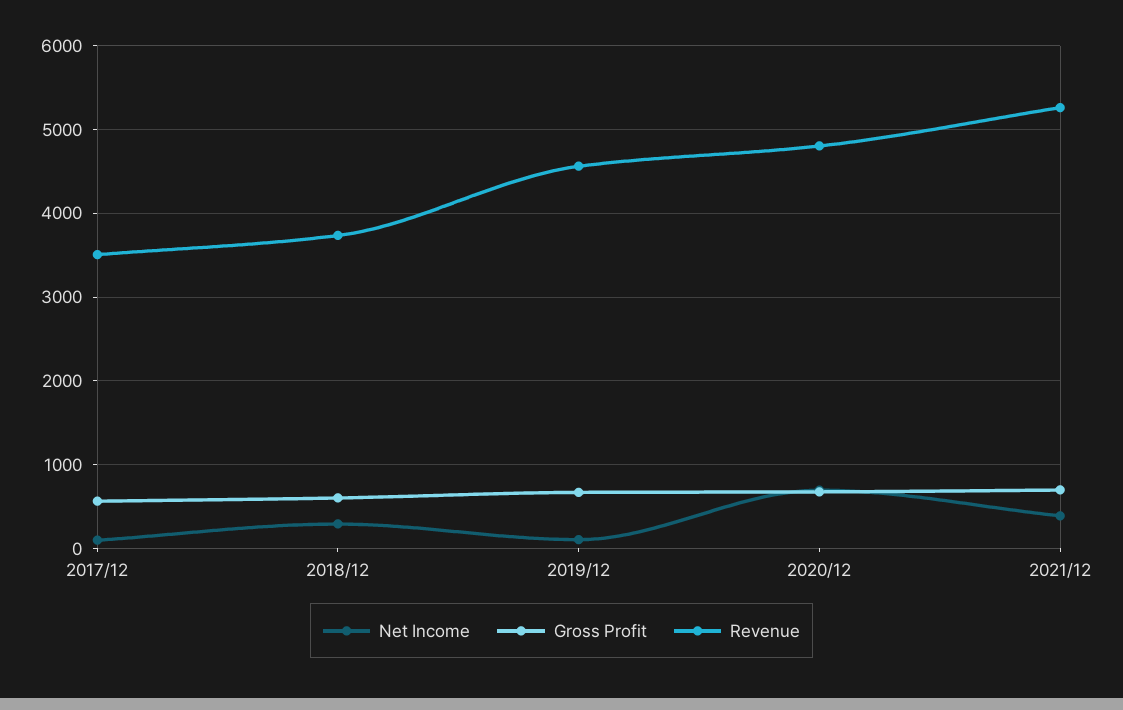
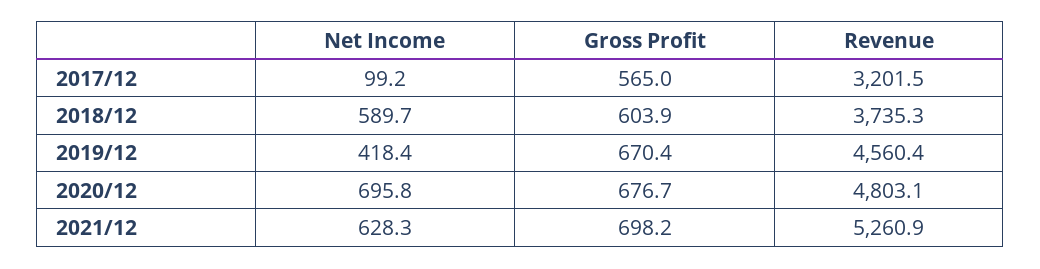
  {
    "Net Income": {
      "2017/12": 99.2,
-     "2018/12": 300,
+     "2018/12": 589.7,
-     "2019/12": 100,
+     "2019/12": 418.4,
      "2020/12": 695.8,
-     "2021/12": 400
+     "2021/12": 628.3
    },
    "Gross Profit": {
      "2017/12": 565,
      "2018/12": 603.9,
      "2019/12": 670.4,
      "2020/12": 676.7,
      "2021/12": 698.2
    },
    "Revenue": {
-     "2017/12": 3500,
+     "2017/12": 3201.5,
      "2018/12": 3735.3,
      "2019/12": 4560.4,
      "2020/12": 4803.1,
      "2021/12": 5260.9
    }
  }

